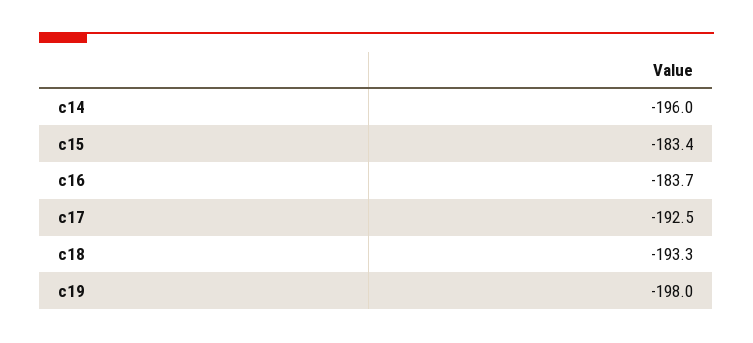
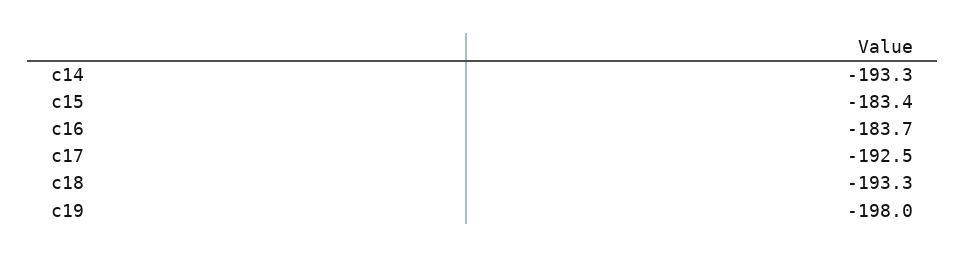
  {
-   "c14": -196,
+   "c14": -193.3,
    "c15": -183.4,
    "c16": -183.7,
    "c17": -192.5,
    "c18": -193.3,
    "c19": -198
  }

